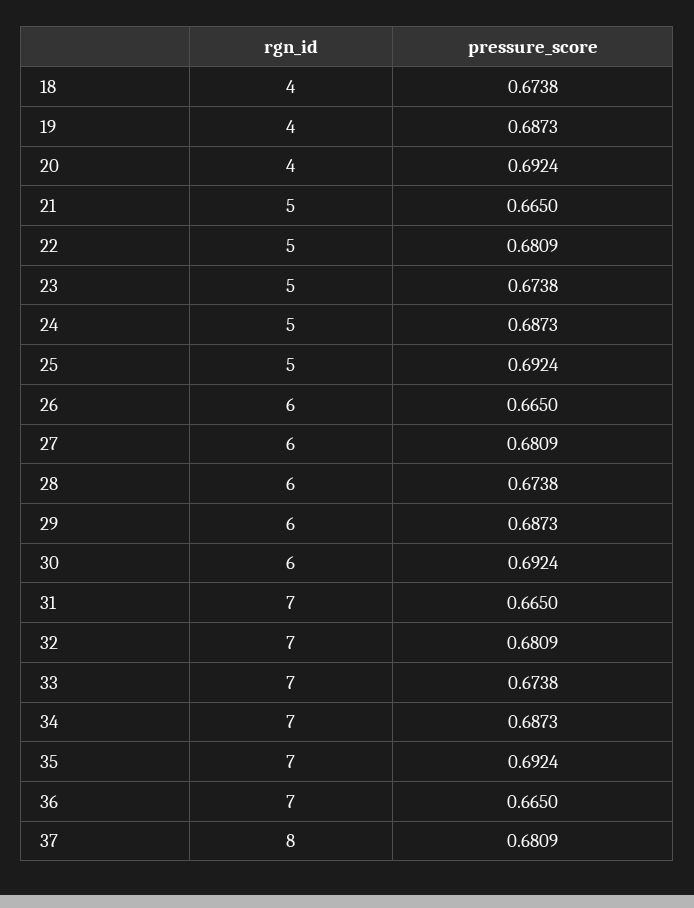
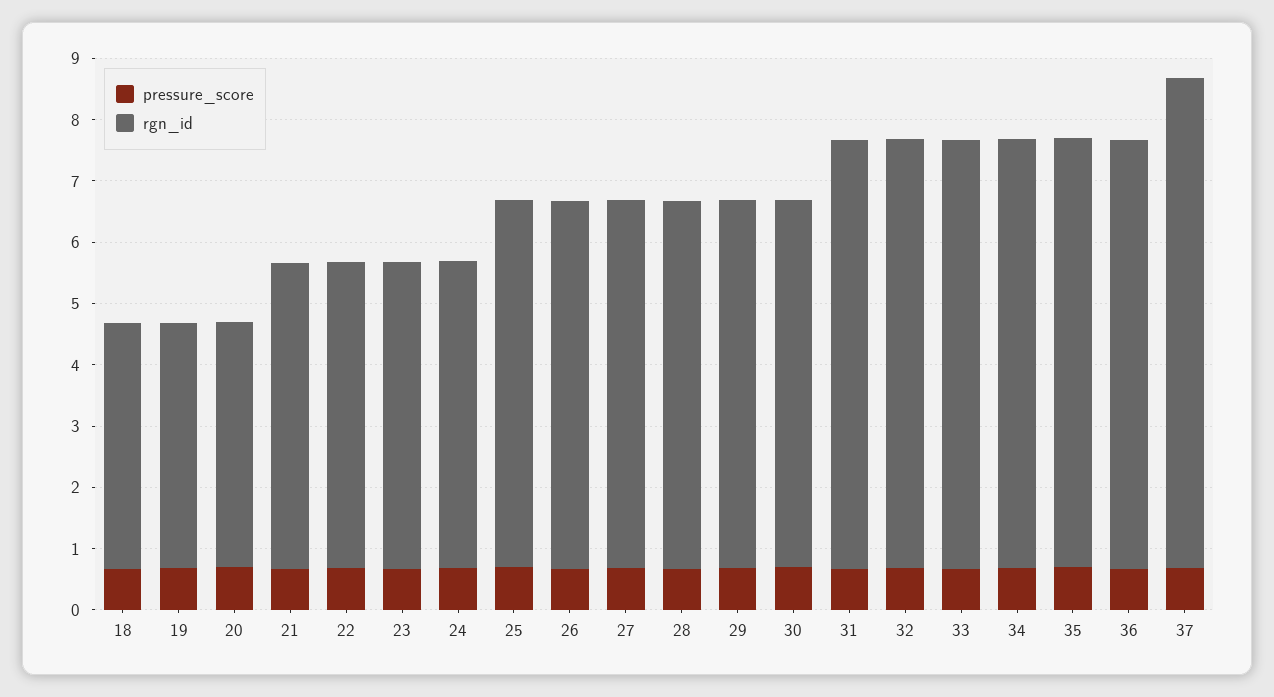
  {
    "rgn_id": {
      "18": 4,
      "19": 4,
      "20": 4,
      "21": 5,
      "22": 5,
      "23": 5,
      "24": 5,
-     "25": 5,
+     "25": 6,
      "26": 6,
      "27": 6,
      "28": 6,
      "29": 6,
      "30": 6,
      "31": 7,
      "32": 7,
      "33": 7,
      "34": 7,
      "35": 7,
      "36": 7,
      "37": 8
    },
    "pressure_score": {
      "18": 0.6738,
      "19": 0.6873,
      "20": 0.6924,
      "21": 0.665,
      "22": 0.6809,
      "23": 0.6738,
      "24": 0.6873,
      "25": 0.6924,
      "26": 0.665,
      "27": 0.6809,
      "28": 0.6738,
      "29": 0.6873,
      "30": 0.6924,
      "31": 0.665,
      "32": 0.6809,
      "33": 0.6738,
      "34": 0.6873,
      "35": 0.6924,
      "36": 0.665,
      "37": 0.6809
    }
  }

